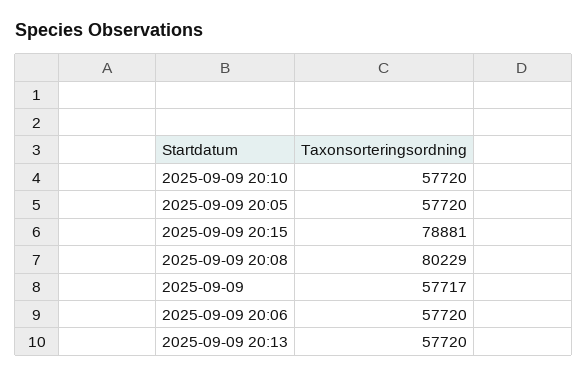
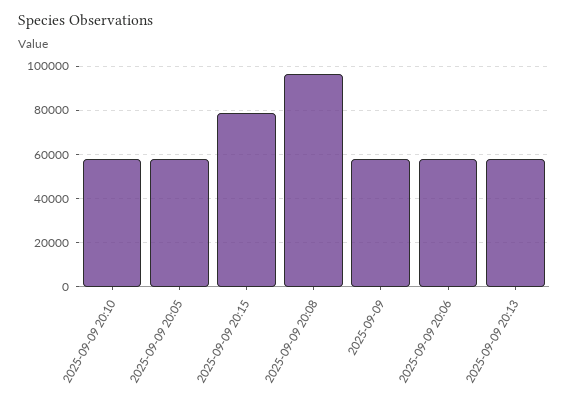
  {
    "2025-09-09 20:10": 57720,
    "2025-09-09 20:05": 57720,
    "2025-09-09 20:15": 78881,
-   "2025-09-09 20:08": 80229,
+   "2025-09-09 20:08": 95000,
    "2025-09-09": 57717,
    "2025-09-09 20:06": 57720,
    "2025-09-09 20:13": 57720
  }

